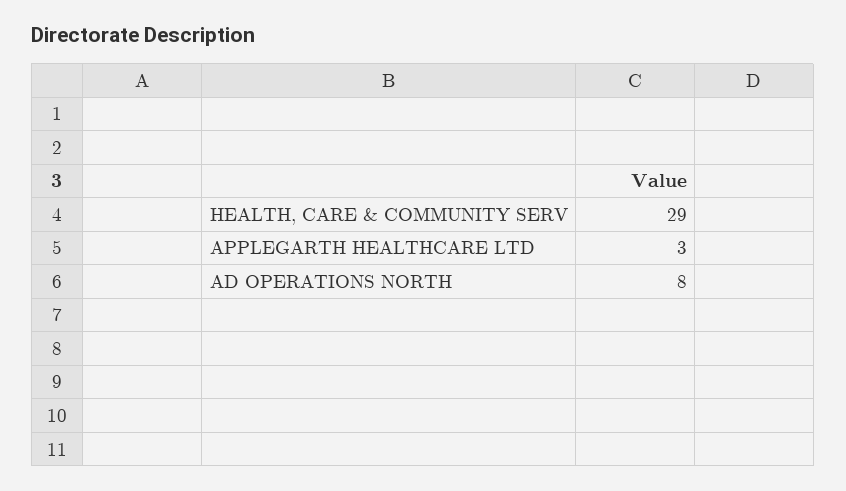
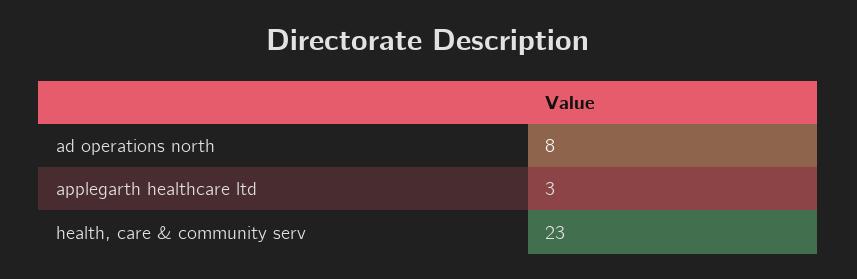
  {
-   "HEALTH, CARE & COMMUNITY SERV": 29,
+   "HEALTH, CARE & COMMUNITY SERV": 23,
    "APPLEGARTH HEALTHCARE LTD": 3,
    "AD OPERATIONS NORTH": 8
  }

